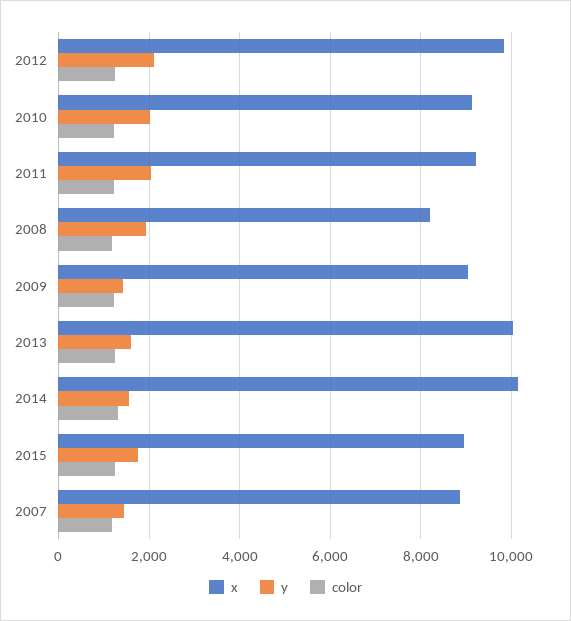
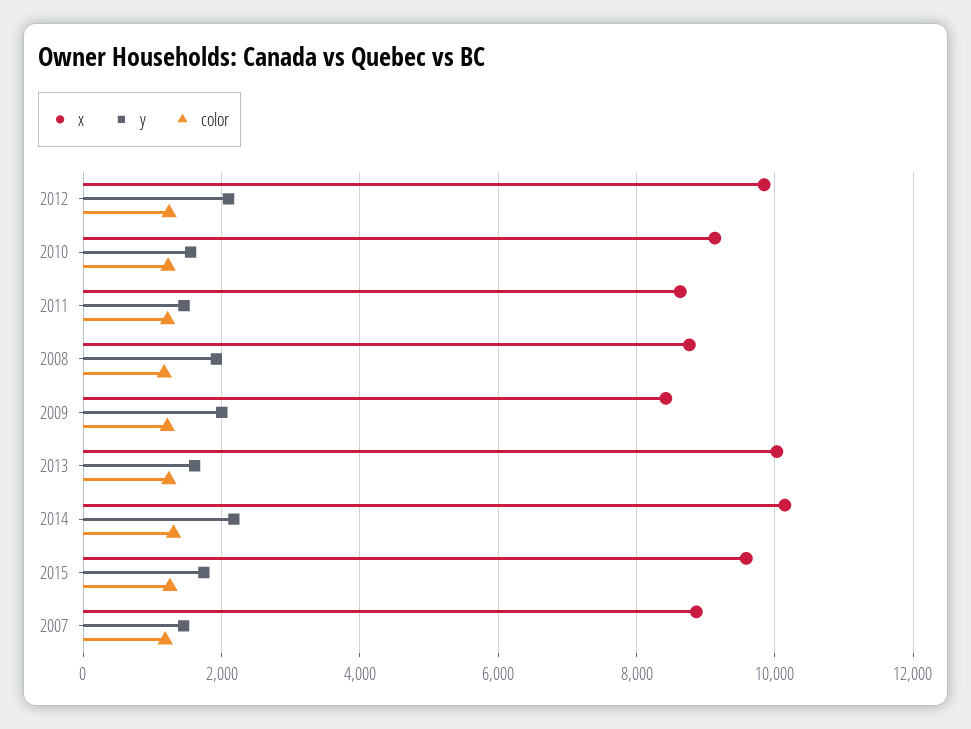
  {
    "x": {
      "2012": 9800,
      "2010": 9200,
-     "2011": 9200,
+     "2011": 8600,
-     "2008": 8200,
+     "2008": 8800,
-     "2009": 9000,
+     "2009": 8400,
      "2013": 10000,
      "2014": 10200,
-     "2015": 9000,
+     "2015": 9600,
      "2007": 8800
    },
    "y": {
      "2012": 2200,
-     "2010": 2000,
+     "2010": 1600,
-     "2011": 2000,
+     "2011": 1400,
      "2008": 2000,
-     "2009": 1400,
+     "2009": 2000,
      "2013": 1600,
-     "2014": 1600,
+     "2014": 2200,
      "2015": 1800,
      "2007": 1400
    },
    "color": {
      "2012": 1200,
      "2010": 1200,
      "2011": 1200,
      "2008": 1200,
      "2009": 1200,
      "2013": 1200,
      "2014": 1400,
      "2015": 1200,
      "2007": 1200
    }
  }

